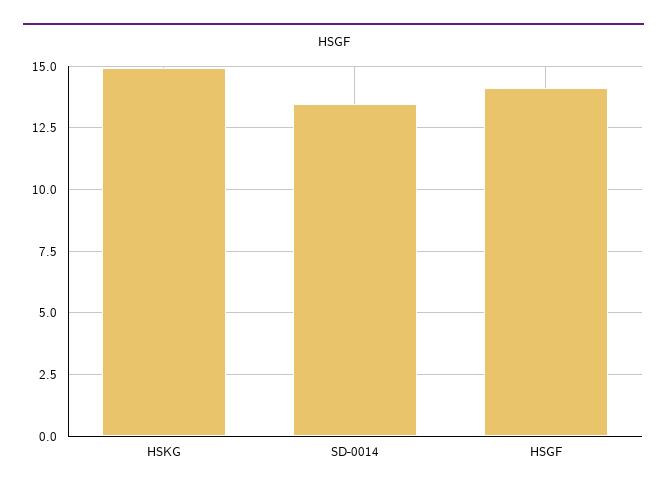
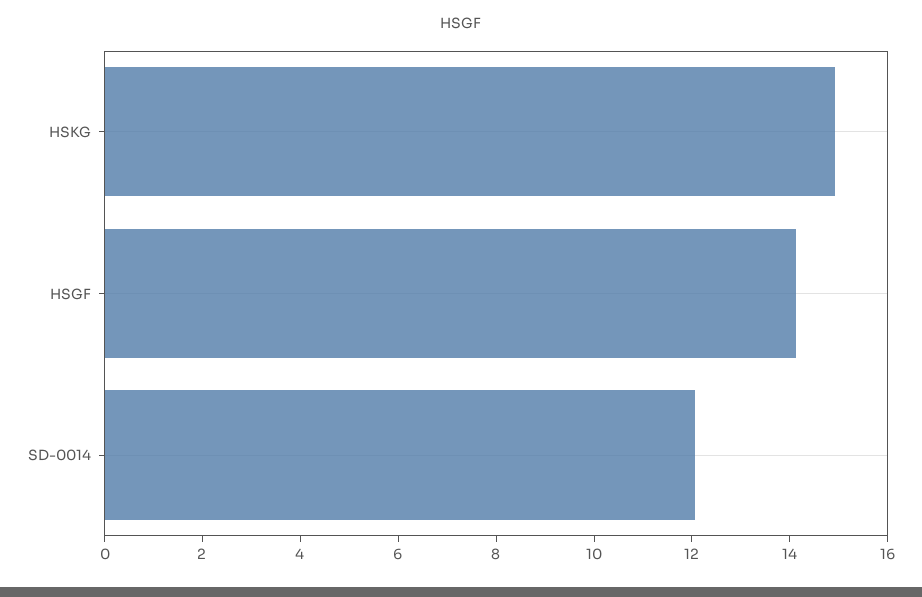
  {
    "HSKG": 15,
-   "SD-0014": 13.5,
+   "SD-0014": 12,
    "HSGF": 14
  }

